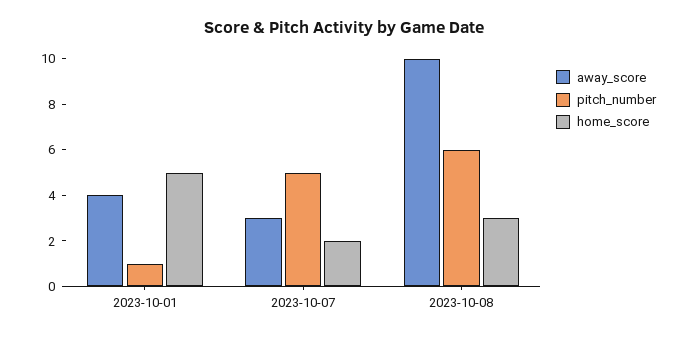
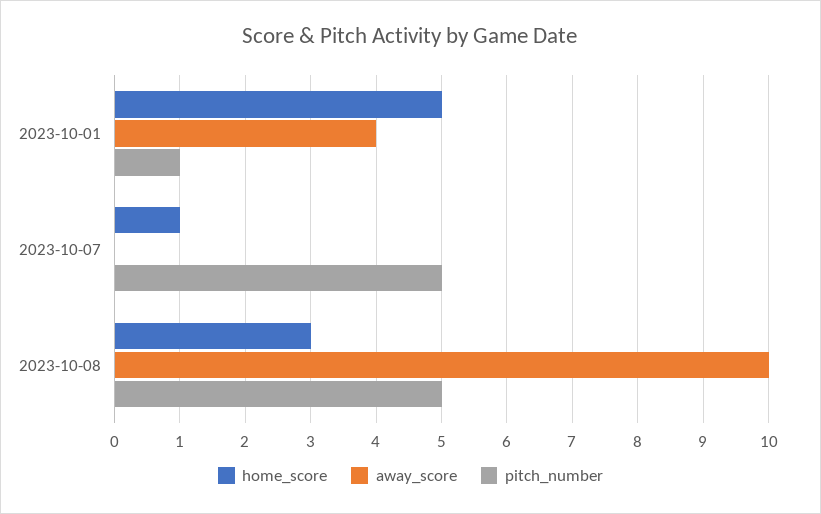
  {
    "away_score": {
      "2023-10-01": 4,
-     "2023-10-07": 3,
+     "2023-10-07": 0,
      "2023-10-08": 10
    },
    "pitch_number": {
      "2023-10-01": 1,
      "2023-10-07": 5,
-     "2023-10-08": 6
+     "2023-10-08": 5
    },
    "home_score": {
      "2023-10-01": 5,
-     "2023-10-07": 2,
+     "2023-10-07": 1,
      "2023-10-08": 3
    }
  }

